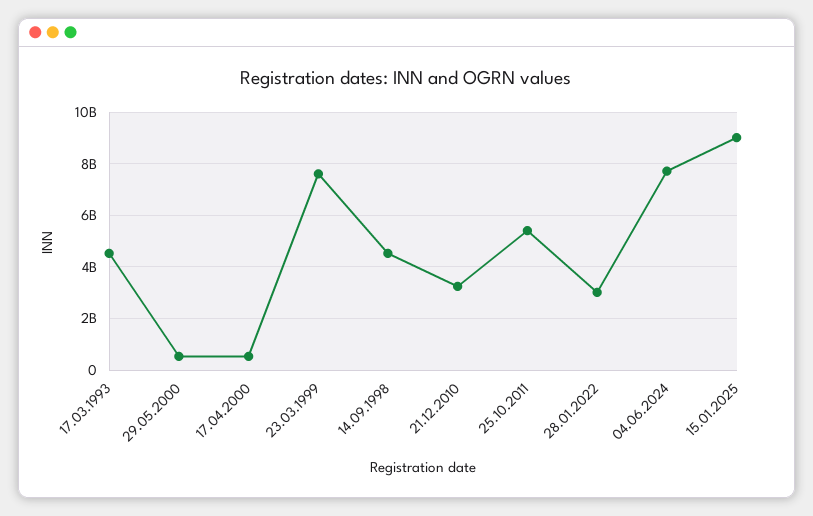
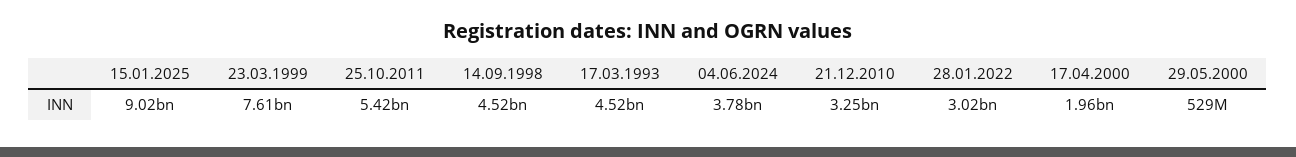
  {
    "17.03.1993": 4520000000,
    "29.05.2000": 529000000,
-   "17.04.2000": 500000000,
+   "17.04.2000": 1960000000,
    "23.03.1999": 7610000000,
    "14.09.1998": 4520000000,
    "21.12.2010": 3250000000,
    "25.10.2011": 5420000000,
    "28.01.2022": 3020000000,
-   "04.06.2024": 7750000000,
+   "04.06.2024": 3780000000,
    "15.01.2025": 9020000000
  }

